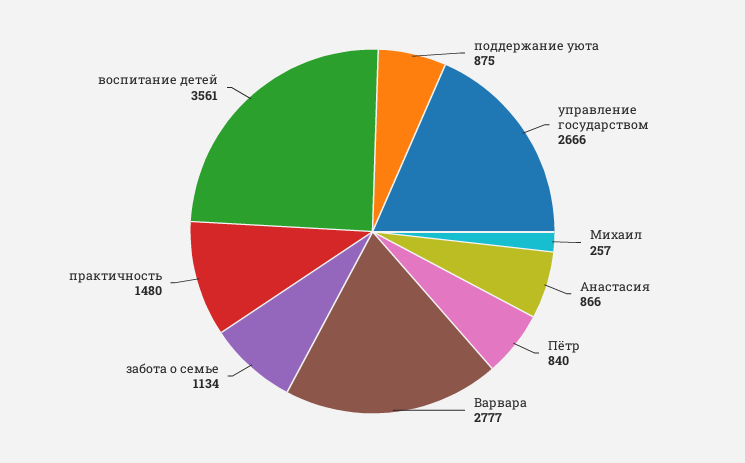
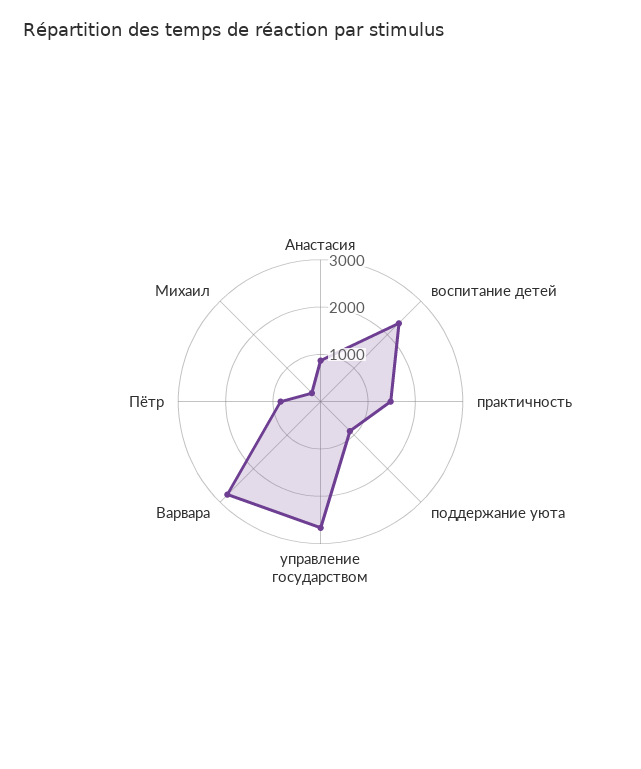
  {
    "поддержание уюта": 875,
    "управление государством": 2666,
    "Михаил": 257,
    "Анастасия": 866,
    "Пётр": 840,
    "Варвара": 2777,
-   "забота о семье": 1134,
    "практичность": 1480,
-   "воспитание детей": 3561
+   "воспитание детей": 2400
  }

